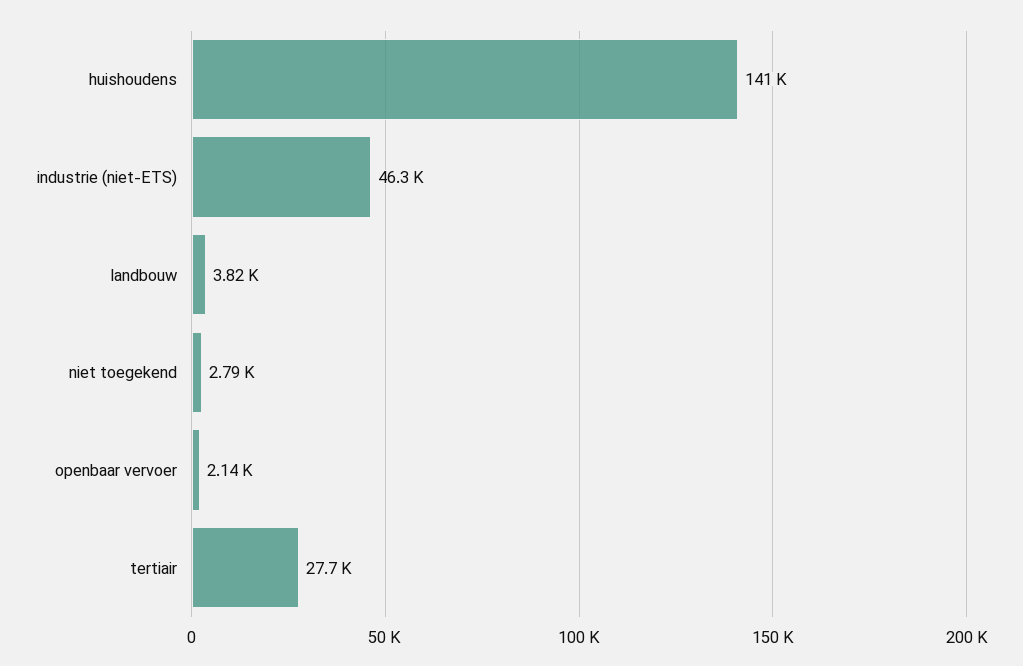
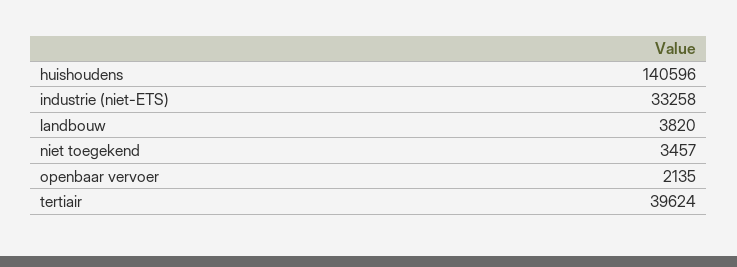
  {
    "huishoudens": 140596,
-   "industrie (niet-ETS)": 46300,
+   "industrie (niet-ETS)": 33258,
    "landbouw": 3820,
-   "niet toegekend": 2790,
+   "niet toegekend": 3457,
    "openbaar vervoer": 2135,
-   "tertiair": 27700
+   "tertiair": 39624
  }

